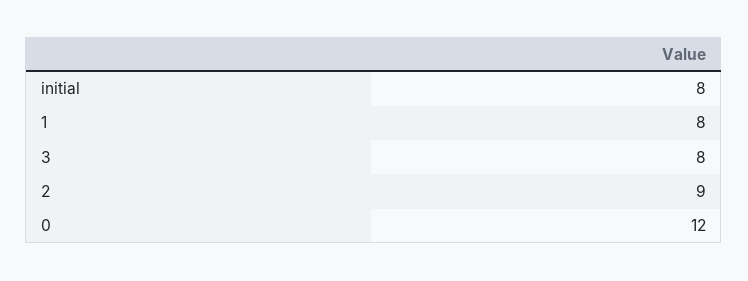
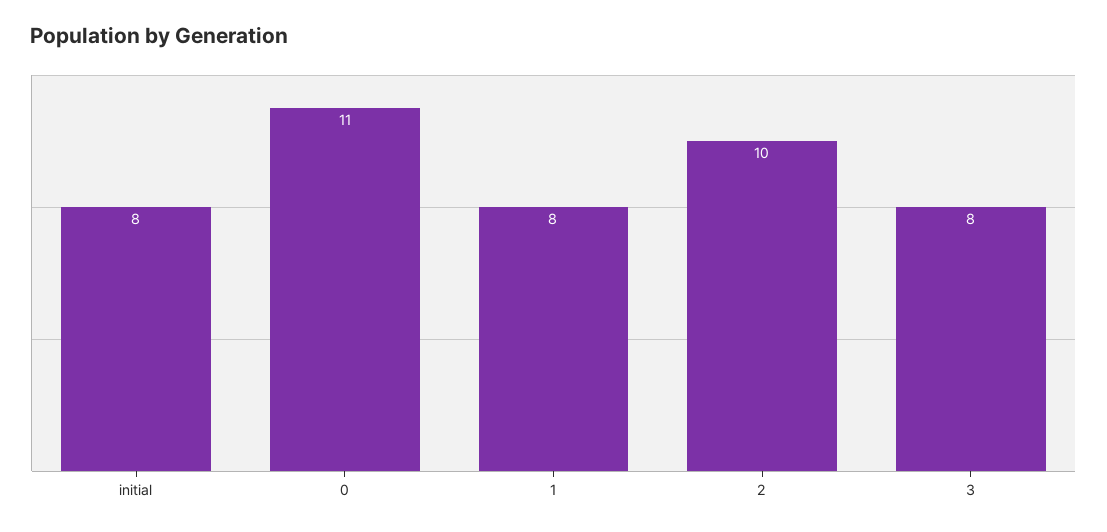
  {
    "initial": 8,
    "1": 8,
    "3": 8,
-   "2": 9,
+   "2": 10,
-   "0": 12
+   "0": 11
  }

